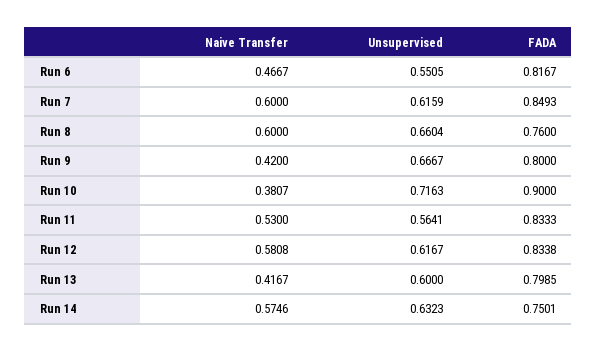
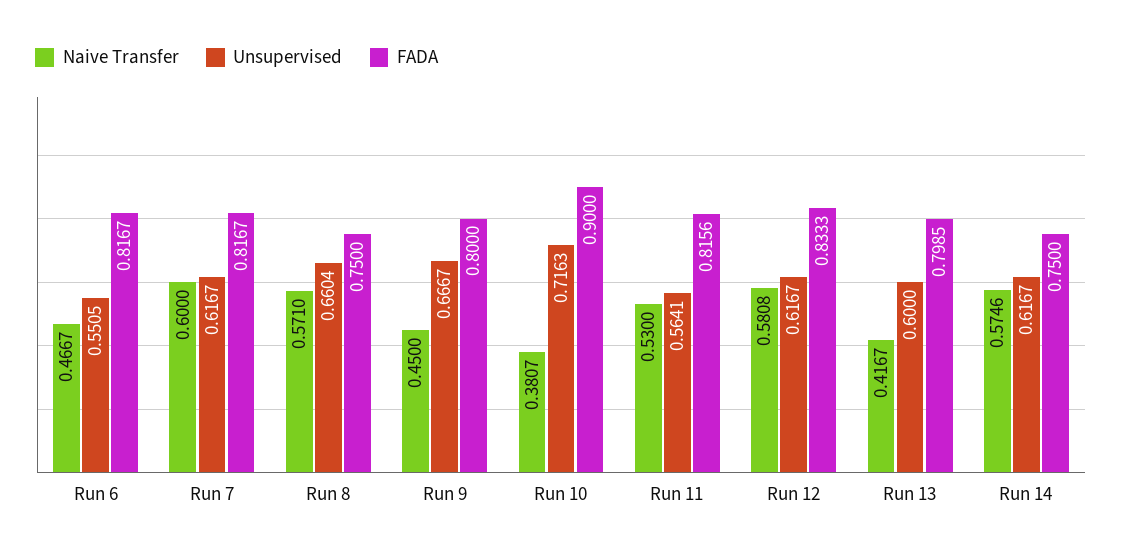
  {
    "Naive Transfer": {
      "Run 6": 0.4667,
      "Run 7": 0.6,
-     "Run 8": 0.6,
+     "Run 8": 0.571,
-     "Run 9": 0.42,
+     "Run 9": 0.45,
      "Run 10": 0.3807,
      "Run 11": 0.53,
      "Run 12": 0.5808,
      "Run 13": 0.4167,
      "Run 14": 0.5746
    },
    "Unsupervised": {
      "Run 6": 0.5505,
-     "Run 7": 0.6159,
+     "Run 7": 0.6167,
      "Run 8": 0.6604,
      "Run 9": 0.6667,
      "Run 10": 0.7163,
      "Run 11": 0.5641,
      "Run 12": 0.6167,
      "Run 13": 0.6,
-     "Run 14": 0.6323
+     "Run 14": 0.6167
    },
    "FADA": {
      "Run 6": 0.8167,
-     "Run 7": 0.8493,
+     "Run 7": 0.8167,
-     "Run 8": 0.76,
+     "Run 8": 0.75,
      "Run 9": 0.8,
      "Run 10": 0.9,
-     "Run 11": 0.8333,
+     "Run 11": 0.8156,
-     "Run 12": 0.8338,
+     "Run 12": 0.8333,
      "Run 13": 0.7985,
-     "Run 14": 0.7501
+     "Run 14": 0.75
    }
  }

